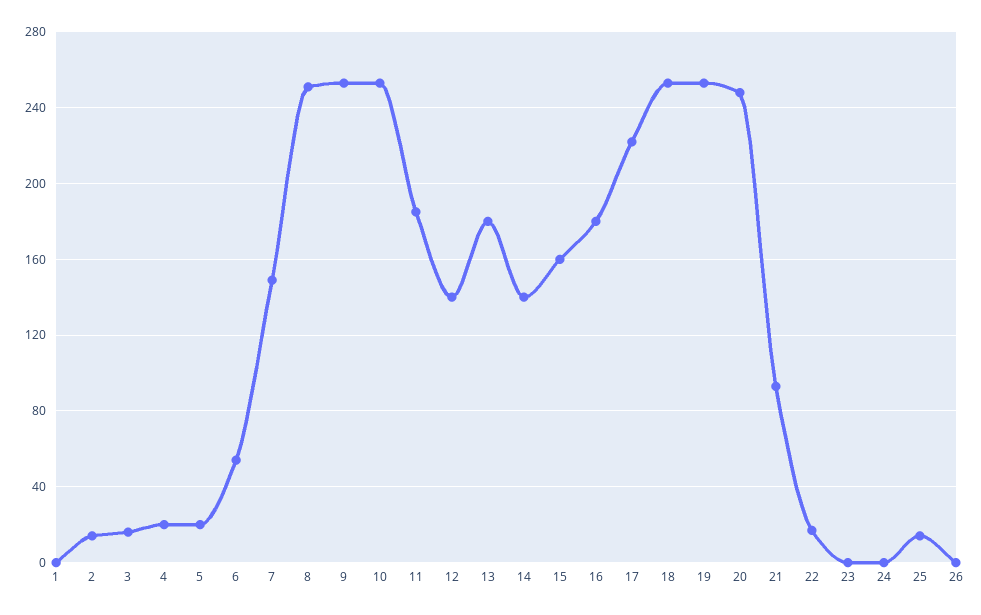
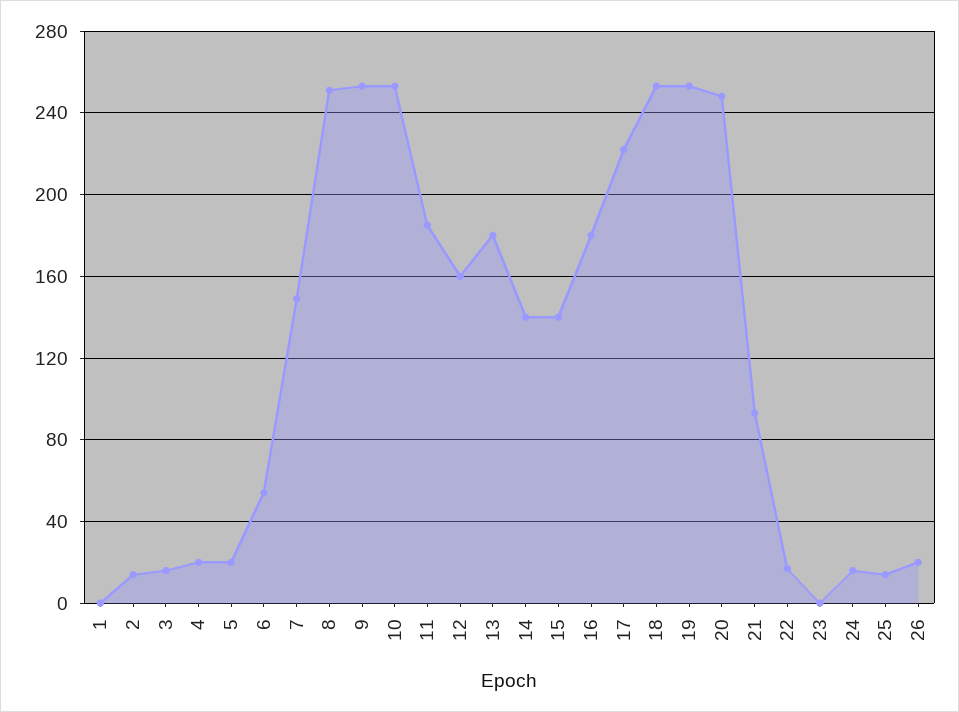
  {
    "1": 0,
    "2": 15,
    "3": 15,
    "4": 20,
    "5": 20,
    "6": 55,
    "7": 150,
    "8": 250,
    "9": 255,
    "10": 255,
    "11": 185,
-   "12": 140,
+   "12": 160,
    "13": 180,
    "14": 140,
-   "15": 160,
+   "15": 140,
    "16": 180,
    "17": 220,
    "18": 255,
    "19": 255,
    "20": 250,
    "21": 95,
    "22": 15,
    "23": 0,
-   "24": 0,
+   "24": 15,
    "25": 15,
-   "26": 0
+   "26": 20
  }

